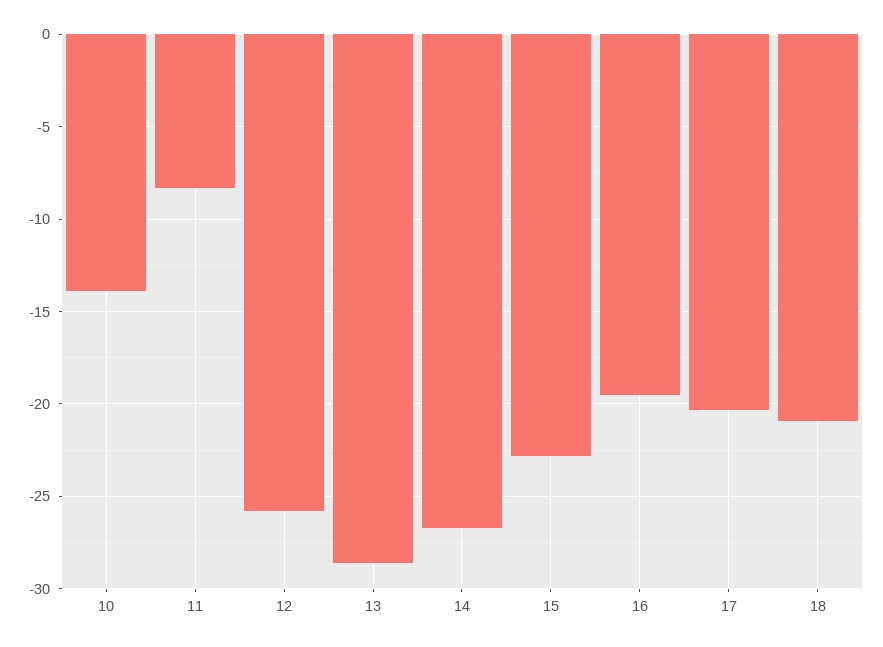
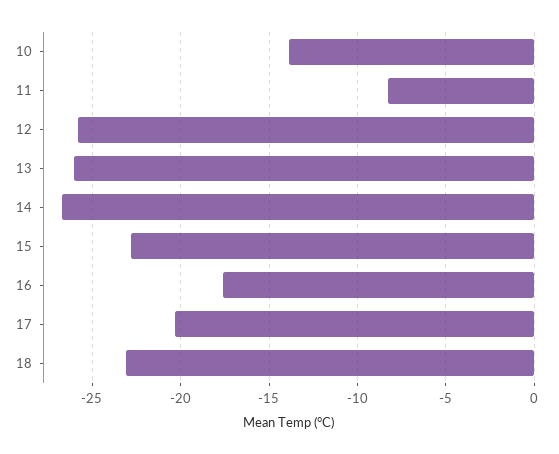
  {
    "10": -14,
    "11": -8.5,
    "12": -26,
-   "13": -28.5,
+   "13": -26,
    "14": -26.5,
    "15": -23,
-   "16": -19.5,
+   "16": -17.5,
    "17": -20.5,
-   "18": -21
+   "18": -23
  }

